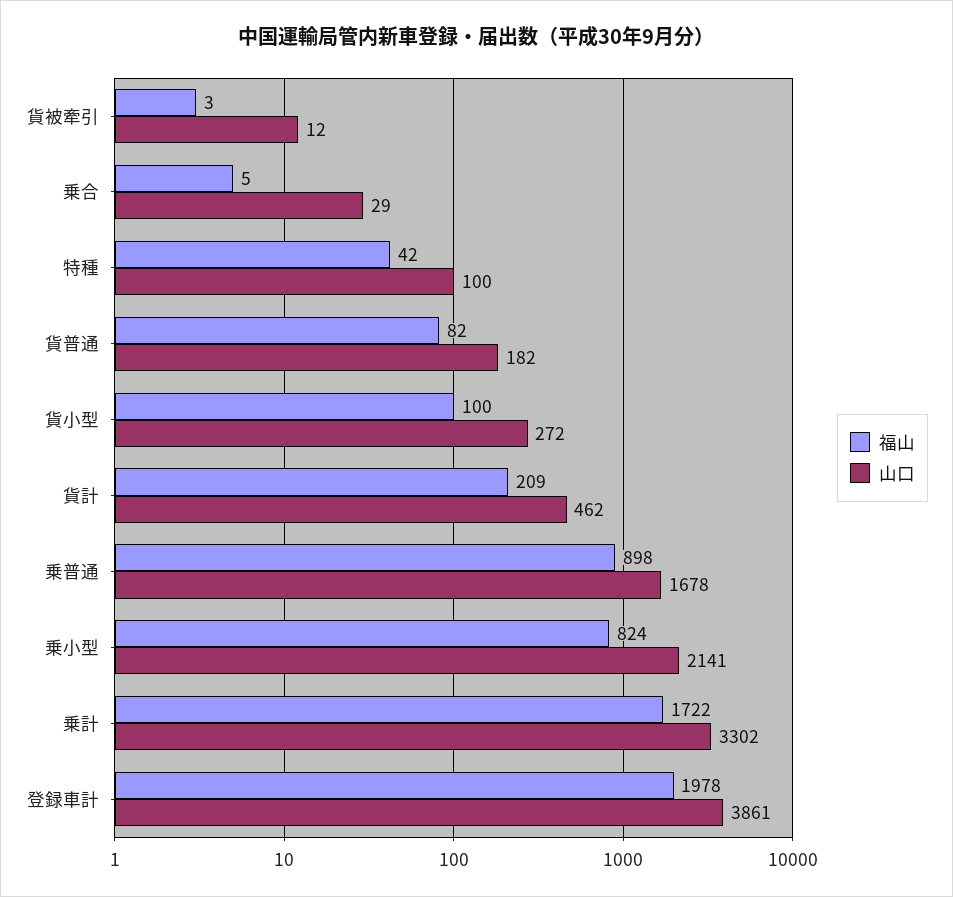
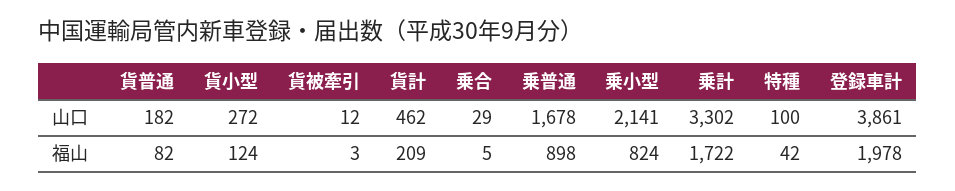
  {
    "福山": {
      "貨被牽引": 3,
      "乗合": 5,
      "特種": 42,
      "貨普通": 82,
-     "貨小型": 100,
+     "貨小型": 124,
      "貨計": 209,
      "乗普通": 898,
      "乗小型": 824,
      "乗計": 1722,
      "登録車計": 1978
    },
    "山口": {
      "貨被牽引": 12,
      "乗合": 29,
      "特種": 100,
      "貨普通": 182,
      "貨小型": 272,
      "貨計": 462,
      "乗普通": 1678,
      "乗小型": 2141,
      "乗計": 3302,
      "登録車計": 3861
    }
  }

